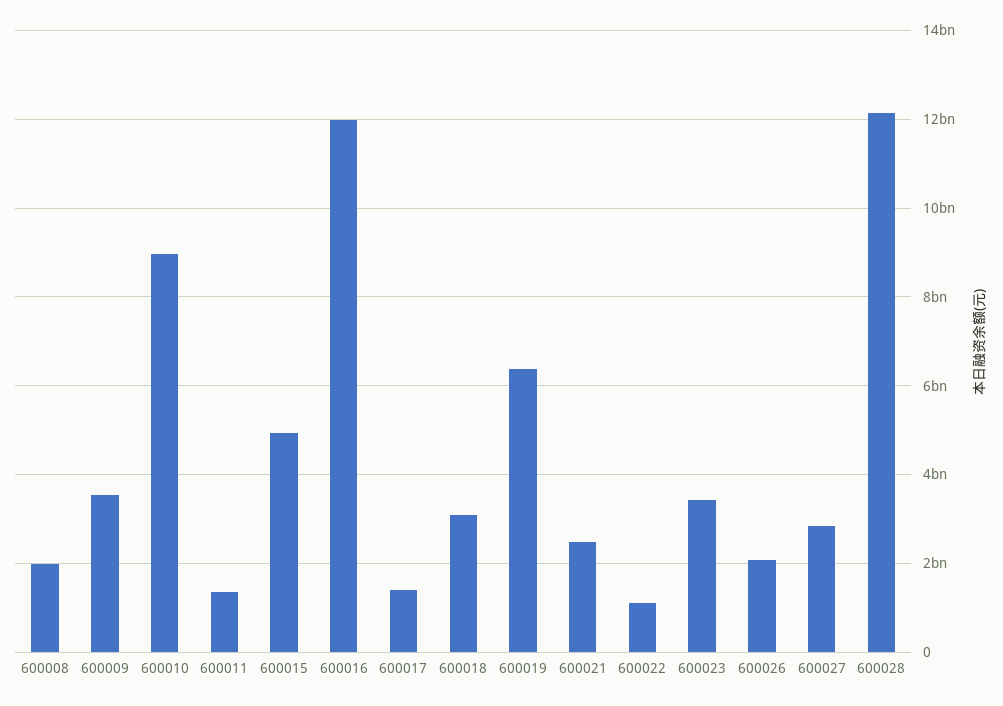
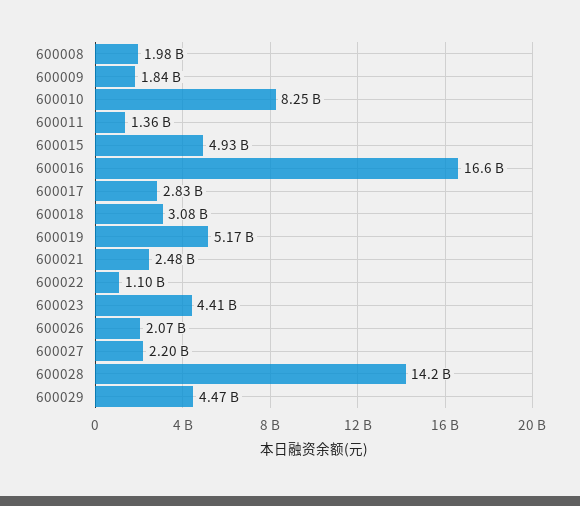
  {
    "600008": 1980000000,
-   "600009": 3600000000,
+   "600009": 1840000000,
-   "600010": 9000000000,
+   "600010": 8250000000,
    "600011": 1360000000,
    "600015": 4930000000,
-   "600016": 12000000000,
+   "600016": 16600000000,
-   "600017": 1400000000,
+   "600017": 2830000000,
    "600018": 3080000000,
-   "600019": 6400000000,
+   "600019": 5170000000,
    "600021": 2480000000,
    "600022": 1100000000,
-   "600023": 3400000000,
+   "600023": 4410000000,
    "600026": 2070000000,
-   "600027": 2800000000,
+   "600027": 2200000000,
-   "600028": 12200000000
+   "600028": 14200000000,
+   "600029": 4470000000
  }

